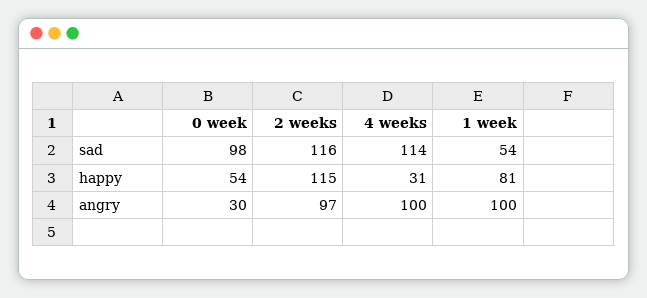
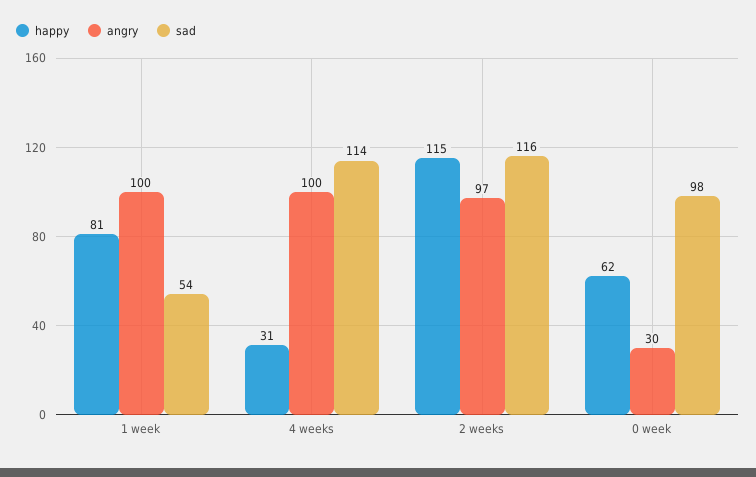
  {
    "sad": {
      "0 week": 98,
      "2 weeks": 116,
      "4 weeks": 114,
      "1 week": 54
    },
    "happy": {
-     "0 week": 54,
+     "0 week": 62,
      "2 weeks": 115,
      "4 weeks": 31,
      "1 week": 81
    },
    "angry": {
      "0 week": 30,
      "2 weeks": 97,
      "4 weeks": 100,
      "1 week": 100
    }
  }

